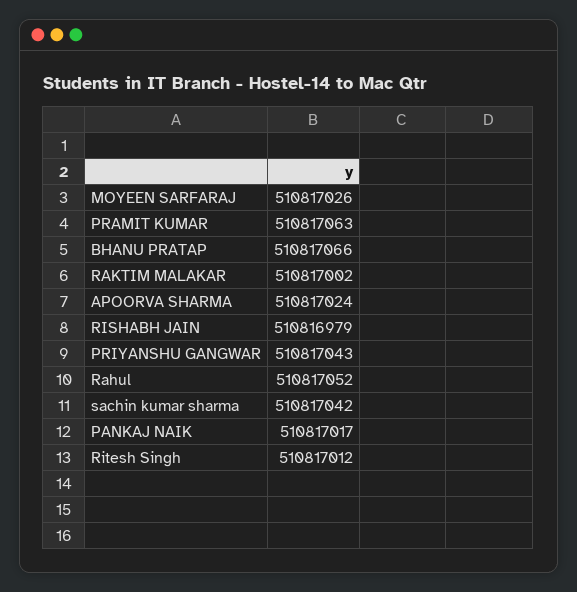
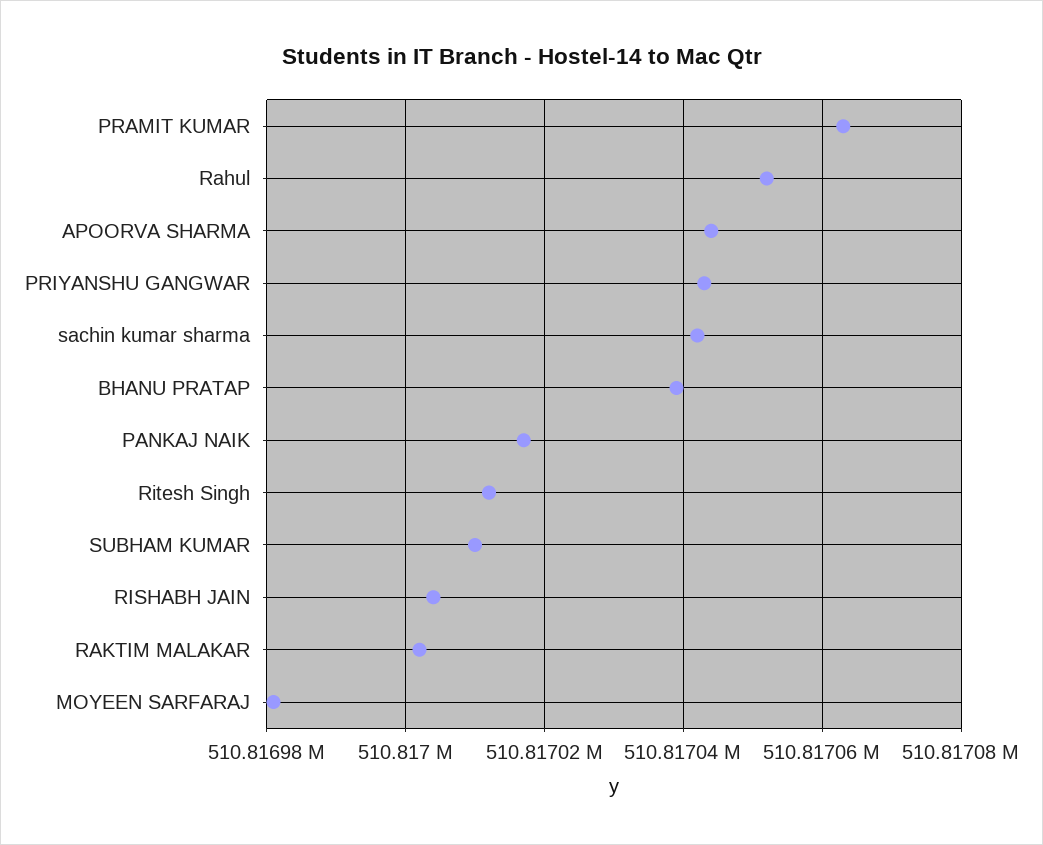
  {
-   "MOYEEN SARFARAJ": 510817026,
+   "MOYEEN SARFARAJ": 510816980,
    "PRAMIT KUMAR": 510817063,
-   "BHANU PRATAP": 510817066,
+   "BHANU PRATAP": 510817040,
    "RAKTIM MALAKAR": 510817002,
-   "APOORVA SHARMA": 510817024,
+   "APOORVA SHARMA": 510817045,
-   "RISHABH JAIN": 510816979,
+   "RISHABH JAIN": 510817005,
    "PRIYANSHU GANGWAR": 510817043,
    "Rahul": 510817052,
    "sachin kumar sharma": 510817042,
    "PANKAJ NAIK": 510817017,
-   "Ritesh Singh": 510817012
+   "Ritesh Singh": 510817012,
+   "SUBHAM KUMAR": 510817010
  }

